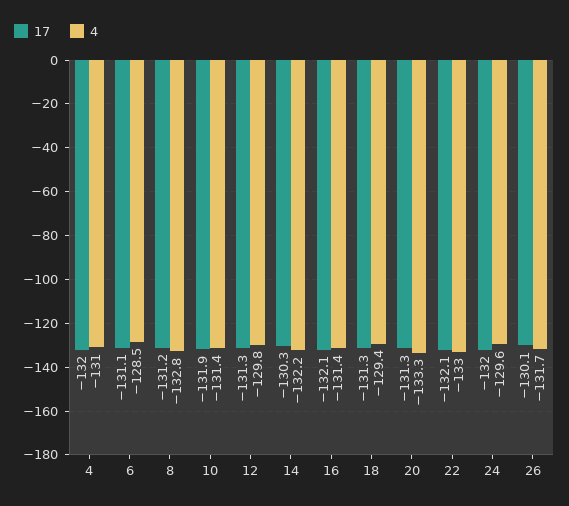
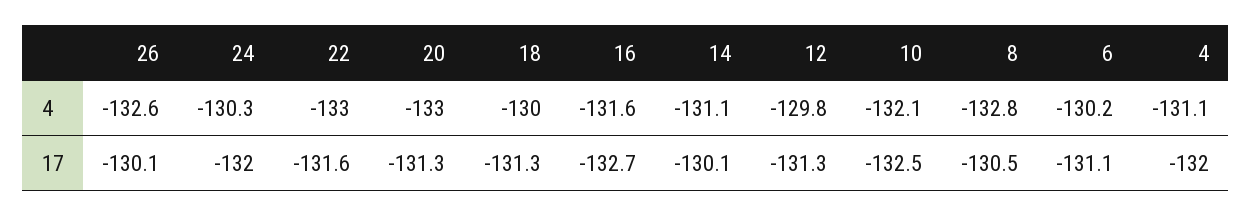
  {
    "17": {
      "4": -132,
      "6": -131.1,
-     "8": -131.2,
+     "8": -130.5,
-     "10": -131.9,
+     "10": -132.5,
      "12": -131.3,
-     "14": -130.3,
+     "14": -130.1,
-     "16": -132.1,
+     "16": -132.7,
      "18": -131.3,
      "20": -131.3,
-     "22": -132.1,
+     "22": -131.6,
      "24": -132,
      "26": -130.1
    },
    "4": {
-     "4": -131,
+     "4": -131.1,
-     "6": -128.5,
+     "6": -130.2,
      "8": -132.8,
-     "10": -131.4,
+     "10": -132.1,
      "12": -129.8,
-     "14": -132.2,
+     "14": -131.1,
-     "16": -131.4,
+     "16": -131.6,
-     "18": -129.4,
+     "18": -130,
-     "20": -133.3,
+     "20": -133,
      "22": -133,
-     "24": -129.6,
+     "24": -130.3,
-     "26": -131.7
+     "26": -132.6
    }
  }

